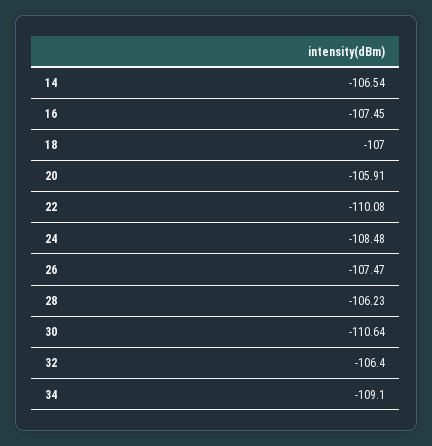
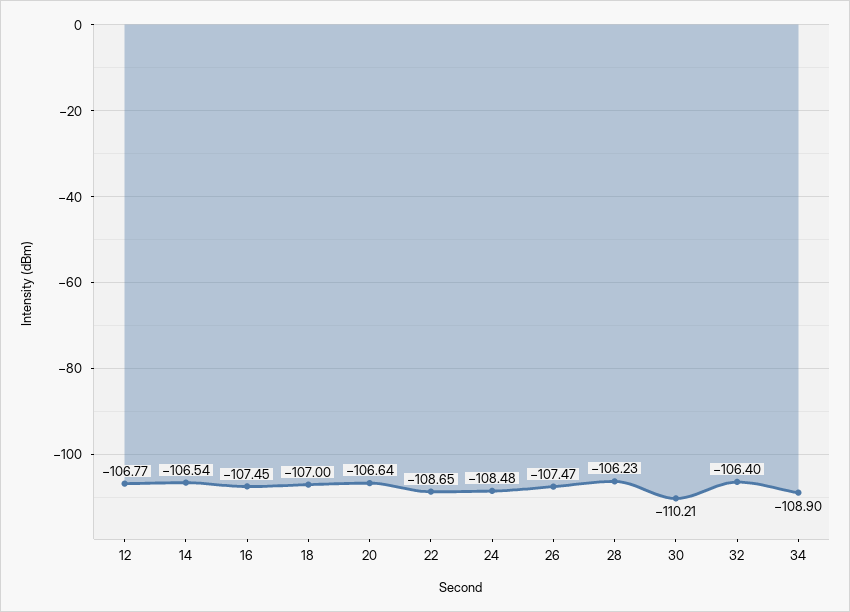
  {
    "14": -106.54,
    "16": -107.45,
    "18": -107,
-   "20": -105.91,
+   "20": -106.64,
-   "22": -110.08,
+   "22": -108.65,
    "24": -108.48,
    "26": -107.47,
    "28": -106.23,
-   "30": -110.64,
+   "30": -110.21,
    "32": -106.4,
-   "34": -109.1
+   "34": -108.9,
+   "12": -106.77
  }

